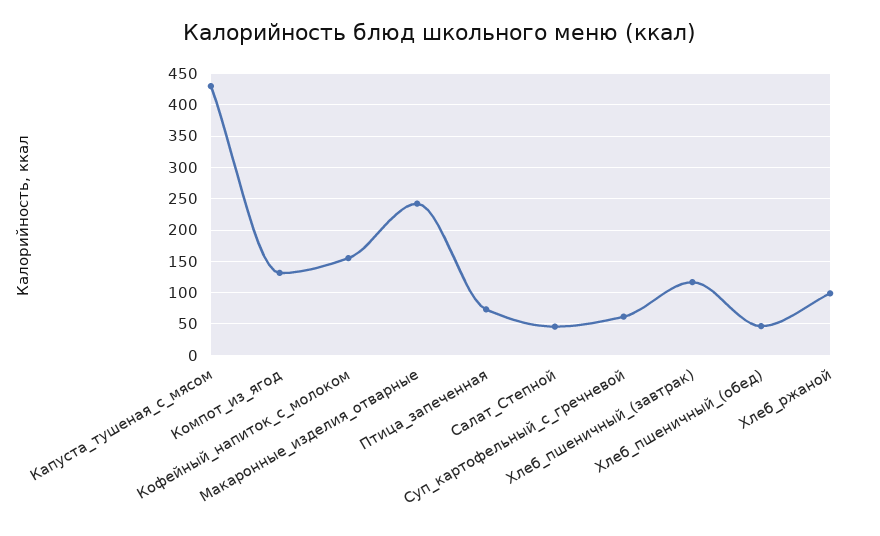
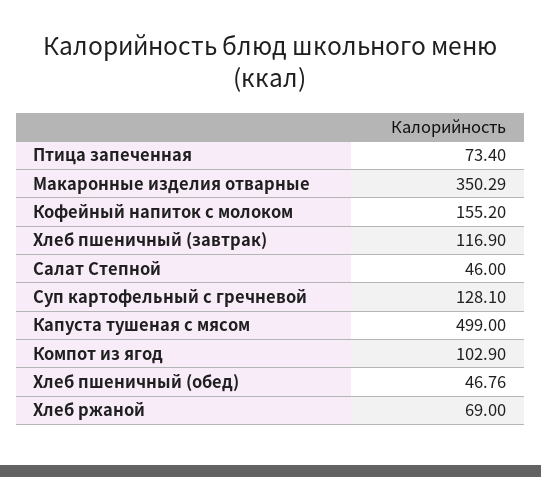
  {
-   "Капуста_тушеная_с_мясом": 430,
+   "Капуста_тушеная_с_мясом": 499,
-   "Компот_из_ягод": 130,
+   "Компот_из_ягод": 102.9,
    "Кофейный_напиток_с_молоком": 155.2,
-   "Макаронные_изделия_отварные": 240,
+   "Макаронные_изделия_отварные": 350.29,
    "Птица_запеченная": 73.4,
    "Салат_Степной": 46,
-   "Суп_картофельный_с_гречневой": 60,
+   "Суп_картофельный_с_гречневой": 128.1,
    "Хлеб_пшеничный_(завтрак)": 116.9,
    "Хлеб_пшеничный_(обед)": 46.76,
-   "Хлеб_ржаной": 100
+   "Хлеб_ржаной": 69
  }

